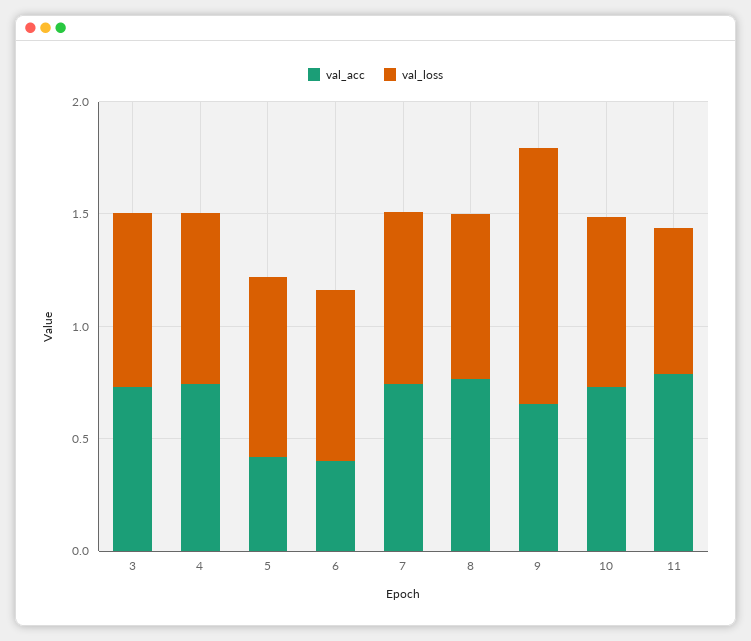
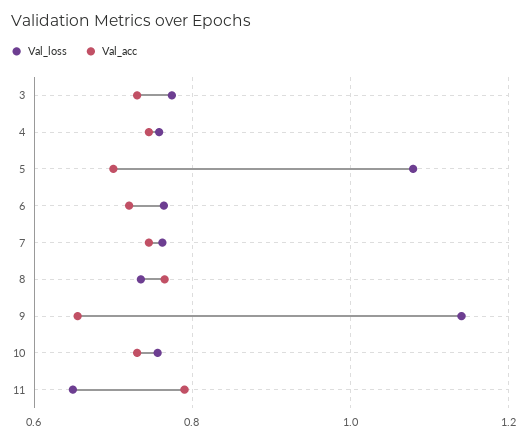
  {
    "val_acc": {
      "3": 0.74,
      "4": 0.74,
-     "5": 0.4,
+     "5": 0.7,
-     "6": 0.4,
+     "6": 0.72,
      "7": 0.74,
      "8": 0.76,
      "9": 0.66,
      "10": 0.74,
      "11": 0.8
    },
    "val_loss": {
      "3": 0.78,
      "4": 0.76,
-     "5": 0.8,
+     "5": 1.08,
      "6": 0.76,
      "7": 0.76,
      "8": 0.74,
      "9": 1.14,
      "10": 0.76,
      "11": 0.64
    }
  }

